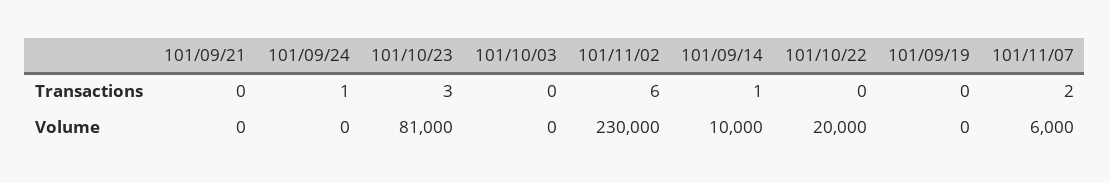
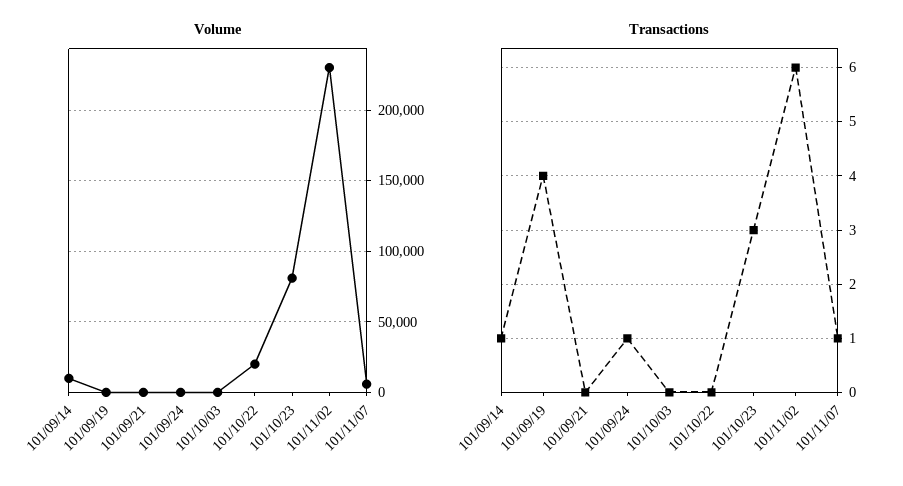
  {
    "Transactions": {
      "101/09/21": 0,
      "101/09/24": 1,
      "101/10/23": 3,
      "101/10/03": 0,
      "101/11/02": 6,
      "101/09/14": 1,
      "101/10/22": 0,
-     "101/09/19": 0,
+     "101/09/19": 4,
-     "101/11/07": 2
+     "101/11/07": 1
    },
    "Volume": {
      "101/09/21": 0,
      "101/09/24": 0,
      "101/10/23": 81000,
      "101/10/03": 0,
      "101/11/02": 230000,
      "101/09/14": 10000,
      "101/10/22": 20000,
      "101/09/19": 0,
      "101/11/07": 6000
    }
  }

